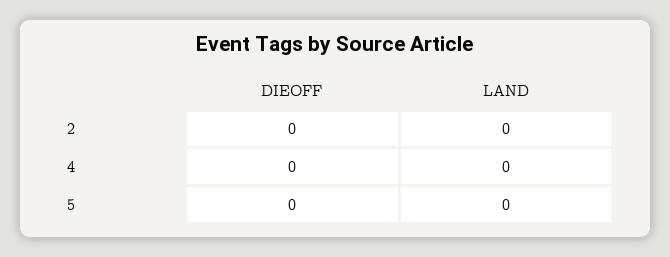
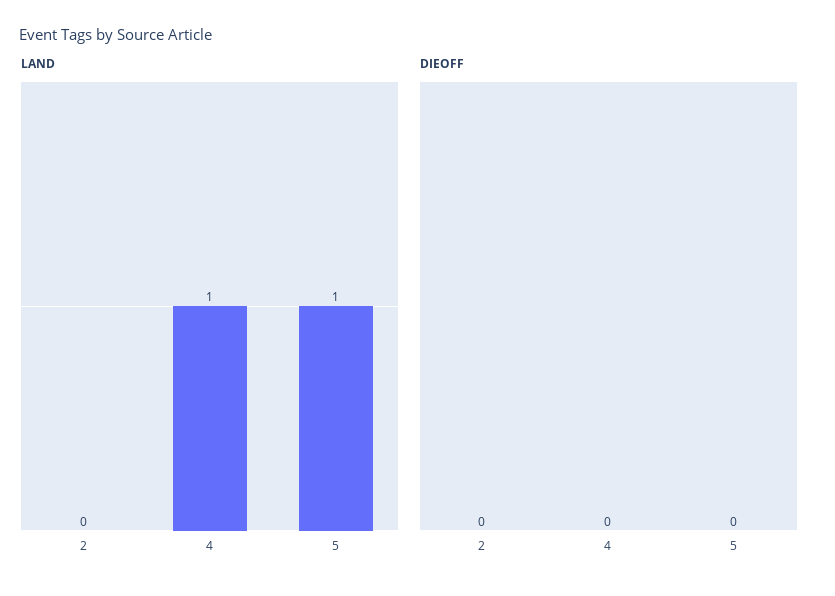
  {
    "DIEOFF": {
      "2": 0,
      "4": 0,
      "5": 0
    },
    "LAND": {
      "2": 0,
-     "4": 0,
+     "4": 1,
-     "5": 0
+     "5": 1
    }
  }

